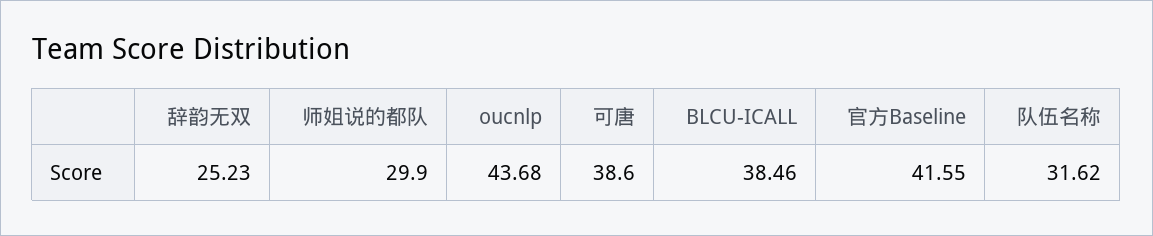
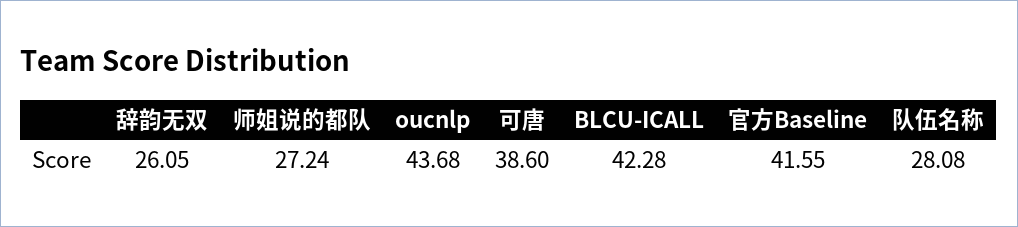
  {
-   "辞韵无双": 25.23,
+   "辞韵无双": 26.05,
-   "师姐说的都队": 29.9,
+   "师姐说的都队": 27.24,
    "oucnlp": 43.68,
    "可唐": 38.6,
-   "BLCU-ICALL": 38.46,
+   "BLCU-ICALL": 42.28,
    "官方Baseline": 41.55,
-   "队伍名称": 31.62
+   "队伍名称": 28.08
  }

